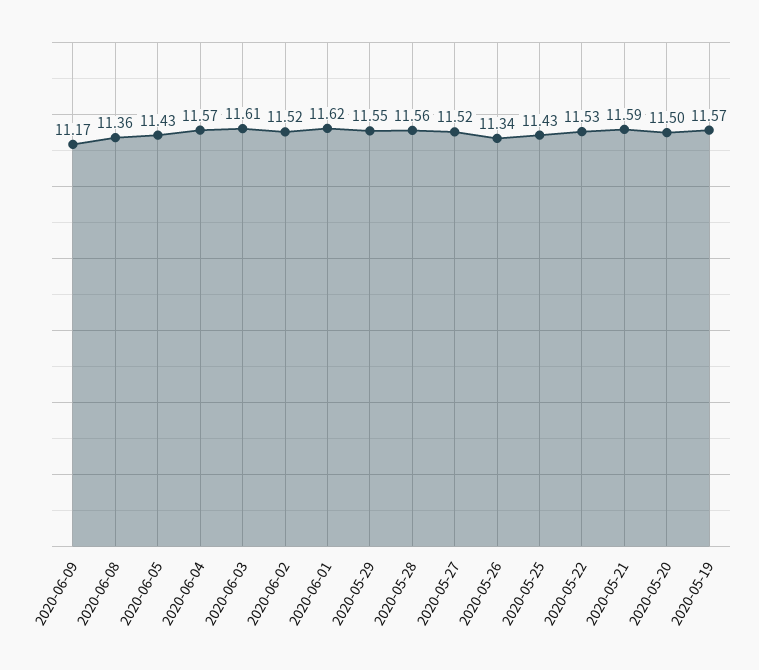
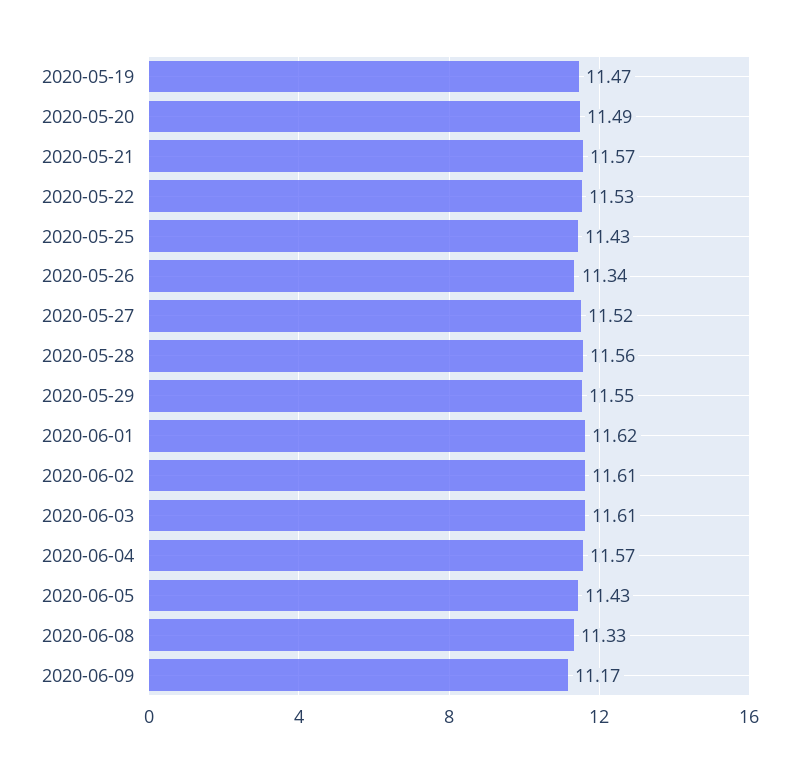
  {
    "2020-06-09": 11.17,
-   "2020-06-08": 11.36,
+   "2020-06-08": 11.33,
    "2020-06-05": 11.43,
    "2020-06-04": 11.57,
    "2020-06-03": 11.61,
-   "2020-06-02": 11.52,
+   "2020-06-02": 11.61,
    "2020-06-01": 11.62,
    "2020-05-29": 11.55,
    "2020-05-28": 11.56,
    "2020-05-27": 11.52,
    "2020-05-26": 11.34,
    "2020-05-25": 11.43,
    "2020-05-22": 11.53,
-   "2020-05-21": 11.59,
+   "2020-05-21": 11.57,
-   "2020-05-20": 11.5,
+   "2020-05-20": 11.49,
-   "2020-05-19": 11.57
+   "2020-05-19": 11.47
  }

